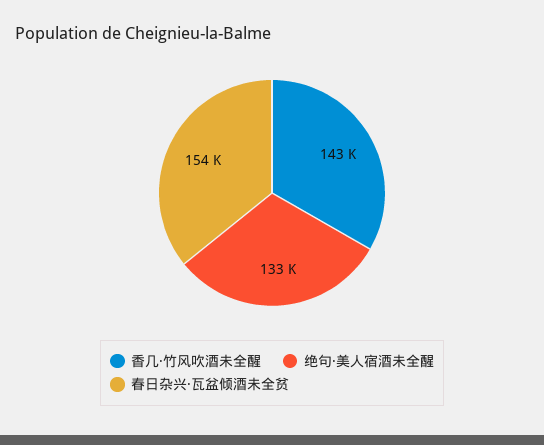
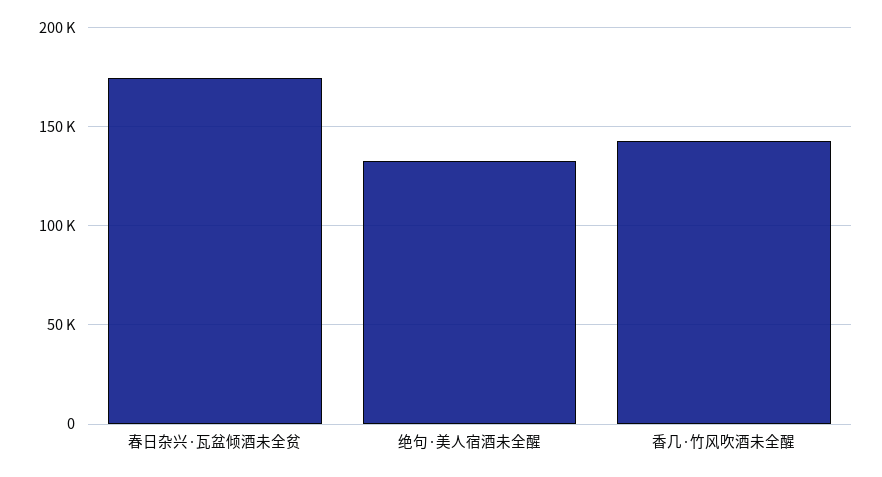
  {
    "香几·竹风吹酒未全醒": 143000,
    "绝句·美人宿酒未全醒": 133000,
-   "春日杂兴·瓦盆倾酒未全贫": 154000
+   "春日杂兴·瓦盆倾酒未全贫": 175000
  }

